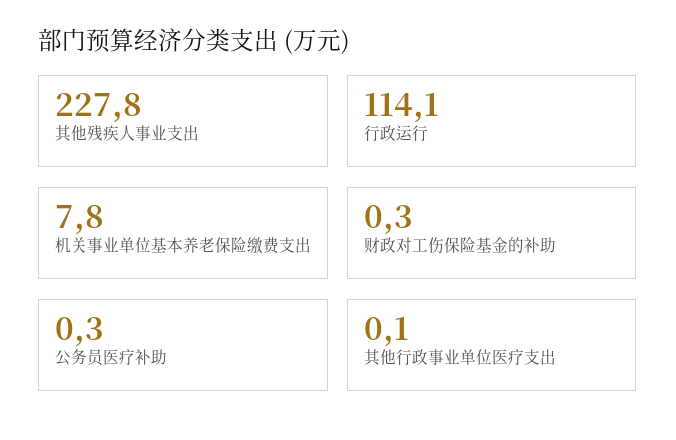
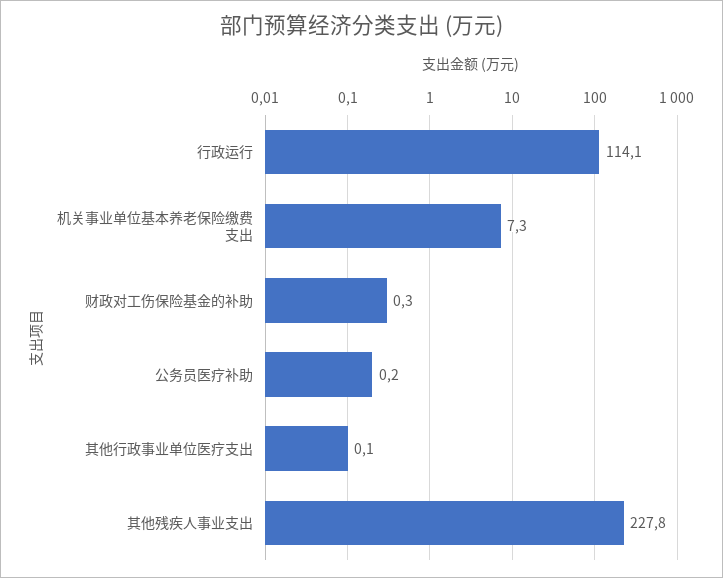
  {
    "其他残疾人事业支出": 227.8,
    "行政运行": 114.1,
-   "机关事业单位基本养老保险缴费支出": 7.8,
+   "机关事业单位基本养老保险缴费支出": 7.3,
    "财政对工伤保险基金的补助": 0.3,
-   "公务员医疗补助": 0.3,
+   "公务员医疗补助": 0.2,
    "其他行政事业单位医疗支出": 0.1
  }

